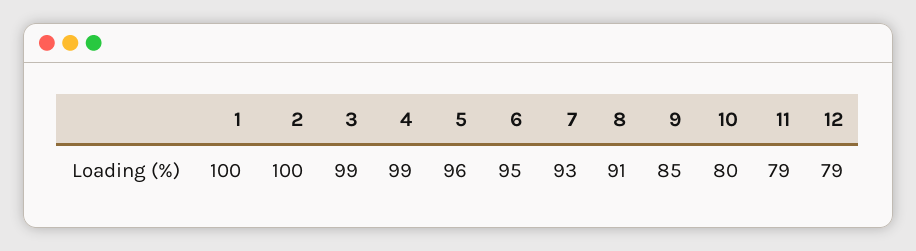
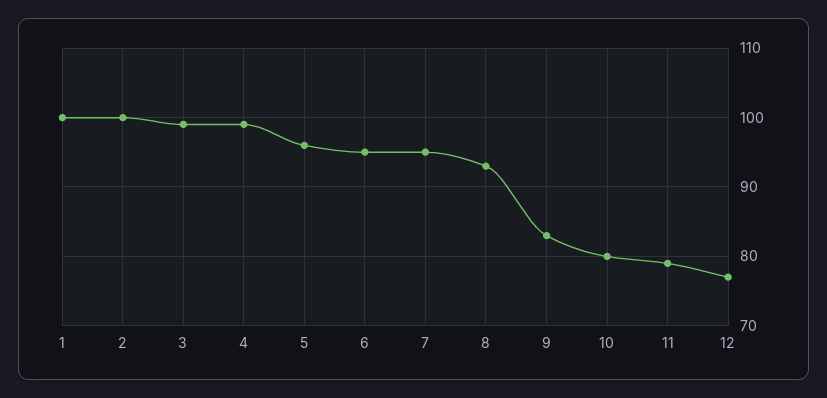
  {
    "1": 100,
    "2": 100,
    "3": 99,
    "4": 99,
    "5": 96,
    "6": 95,
-   "7": 93,
+   "7": 95,
-   "8": 91,
+   "8": 93,
-   "9": 85,
+   "9": 83,
    "10": 80,
    "11": 79,
-   "12": 79
+   "12": 77
  }

